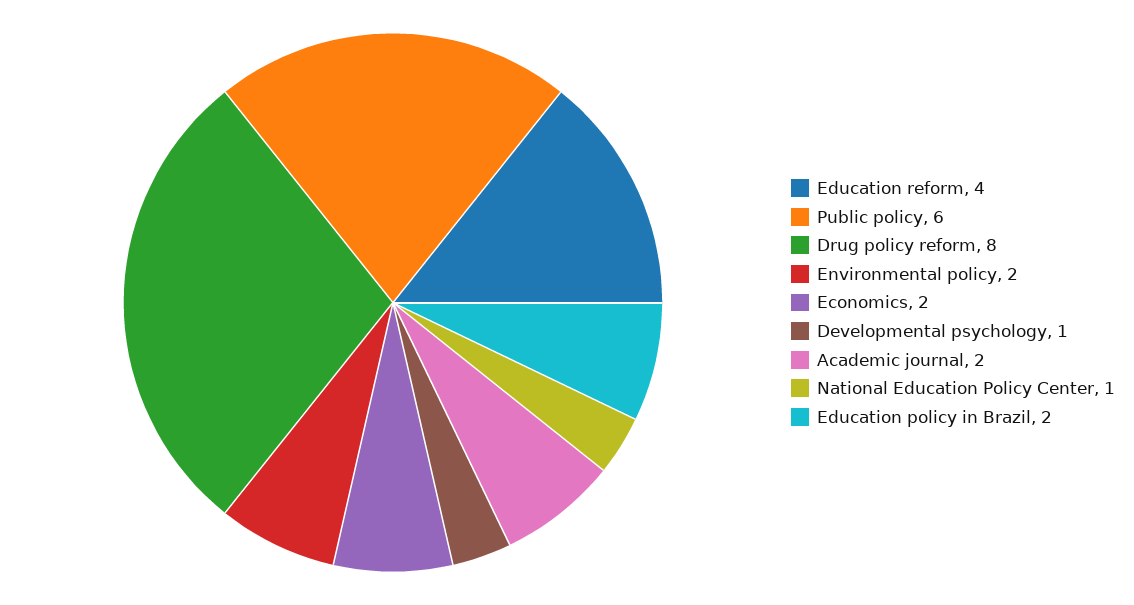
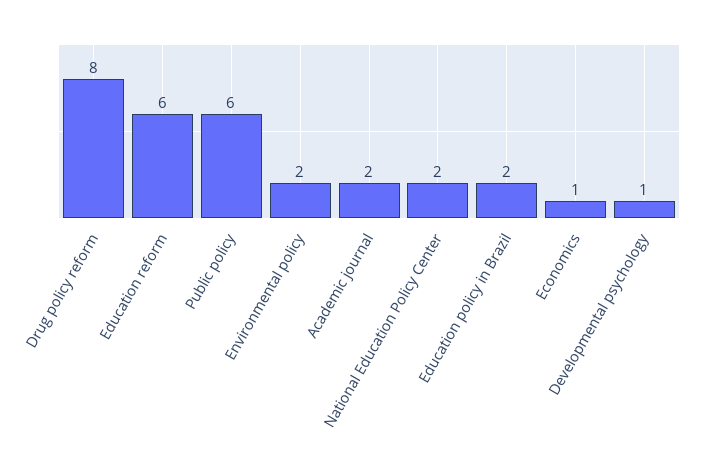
  {
-   "Education reform": 4,
+   "Education reform": 6,
    "Public policy": 6,
    "Drug policy reform": 8,
    "Environmental policy": 2,
-   "Economics": 2,
+   "Economics": 1,
    "Developmental psychology": 1,
    "Academic journal": 2,
-   "National Education Policy Center": 1,
+   "National Education Policy Center": 2,
    "Education policy in Brazil": 2
  }

